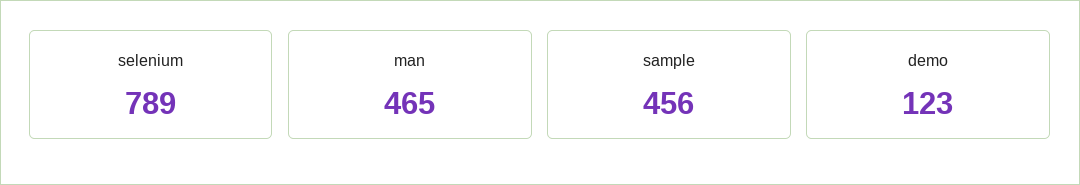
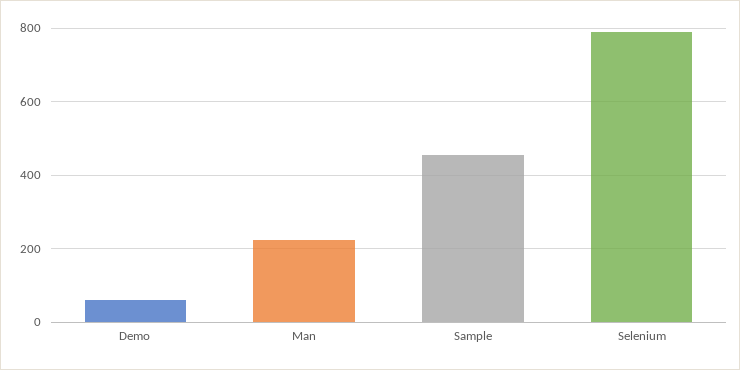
  {
    "selenium": 789,
-   "man": 465,
+   "man": 220,
    "sample": 456,
-   "demo": 123
+   "demo": 60
  }

